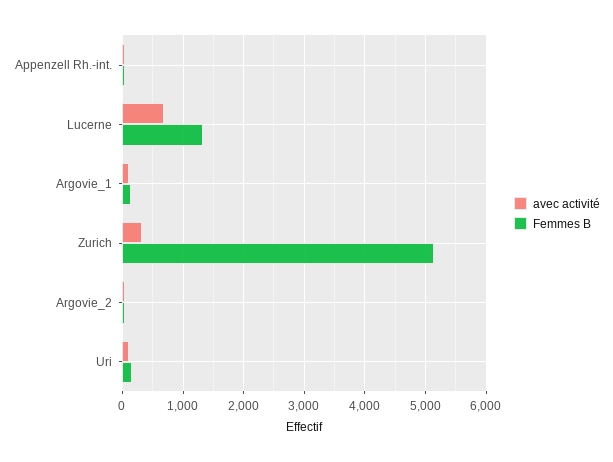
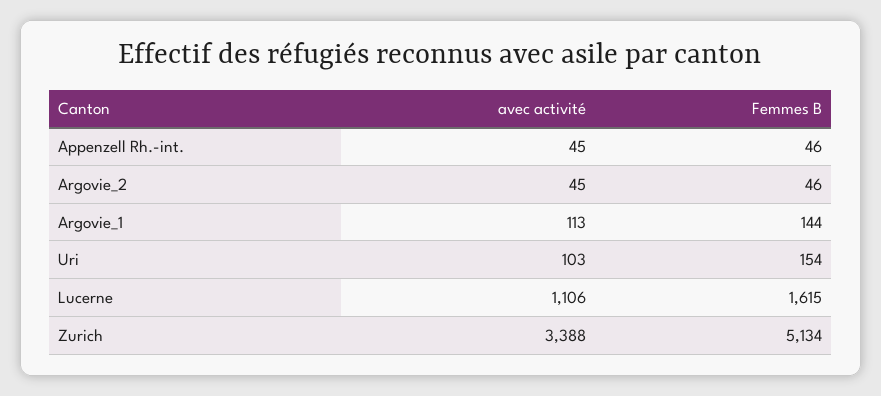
  {
    "avec activité": {
      "Appenzell Rh.-int.": 45,
-     "Lucerne": 700,
+     "Lucerne": 1106,
      "Argovie_1": 113,
-     "Zurich": 300,
+     "Zurich": 3388,
      "Argovie_2": 45,
      "Uri": 103
    },
    "Femmes B": {
      "Appenzell Rh.-int.": 46,
-     "Lucerne": 1300,
+     "Lucerne": 1615,
      "Argovie_1": 144,
      "Zurich": 5134,
      "Argovie_2": 46,
      "Uri": 154
    }
  }

